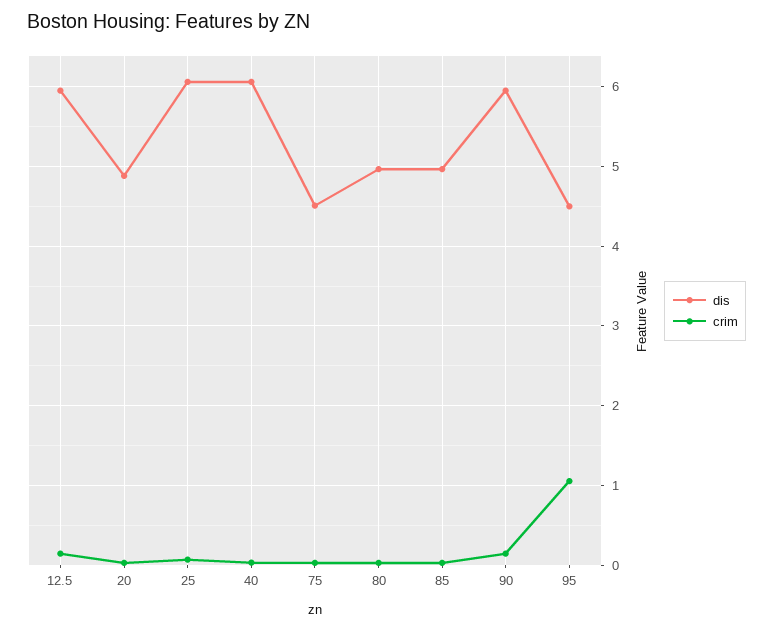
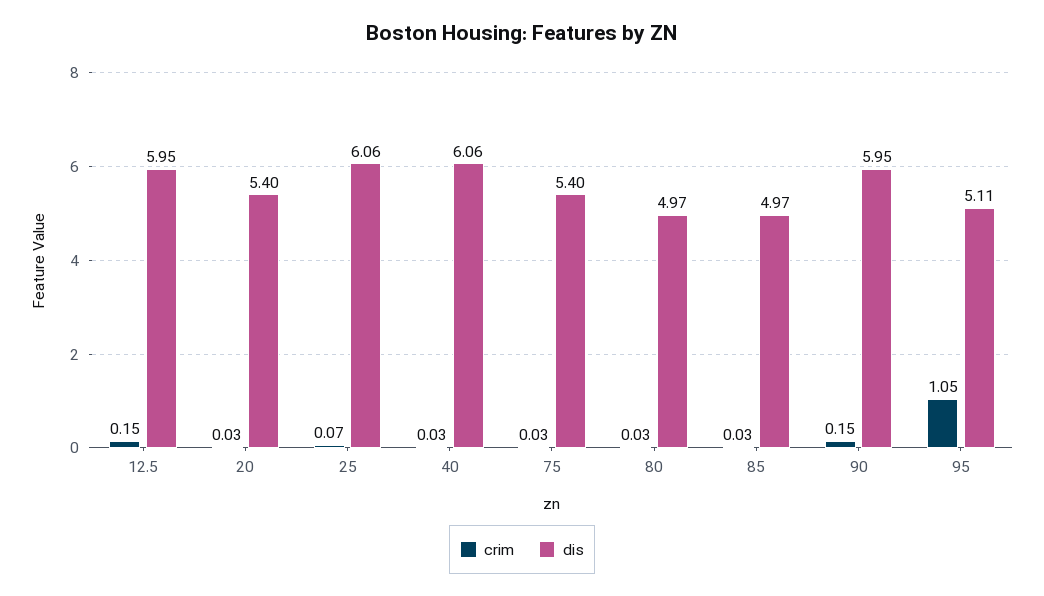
  {
    "dis": {
      "12.5": 5.95,
-     "20": 4.9,
+     "20": 5.4,
      "25": 6.06,
      "40": 6.06,
-     "75": 4.5,
+     "75": 5.4,
      "80": 4.97,
      "85": 4.97,
      "90": 5.95,
-     "95": 4.5
+     "95": 5.11
    },
    "crim": {
      "12.5": 0.15,
      "20": 0.03,
      "25": 0.07,
      "40": 0.03,
      "75": 0.03,
      "80": 0.03,
      "85": 0.03,
      "90": 0.15,
      "95": 1.05
    }
  }

